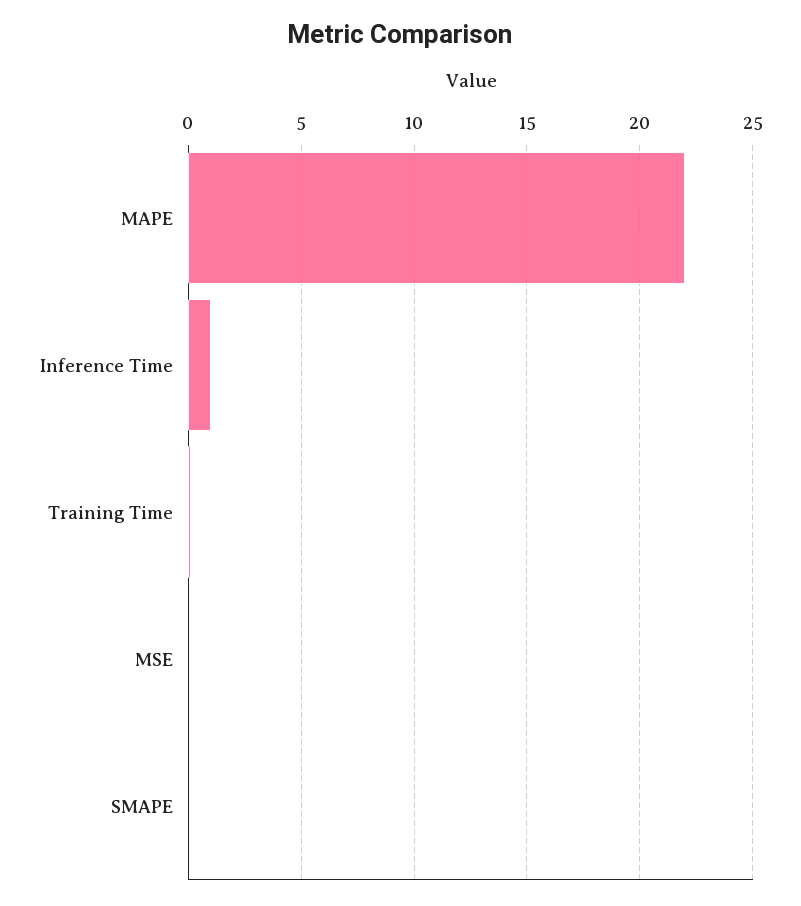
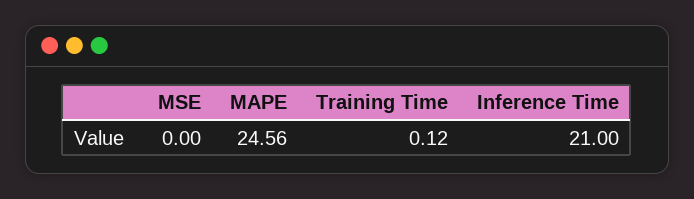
  {
-   "MAPE": 22,
+   "MAPE": 24.56,
-   "Inference Time": 1,
+   "Inference Time": 21,
    "Training Time": 0.12,
-   "MSE": 0,
+   "MSE": 0
-   "SMAPE": 0
  }

